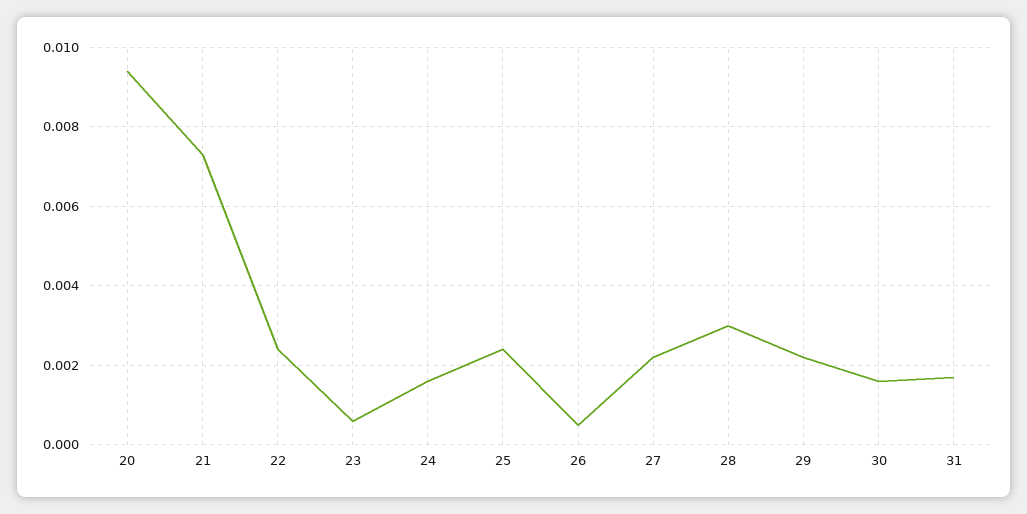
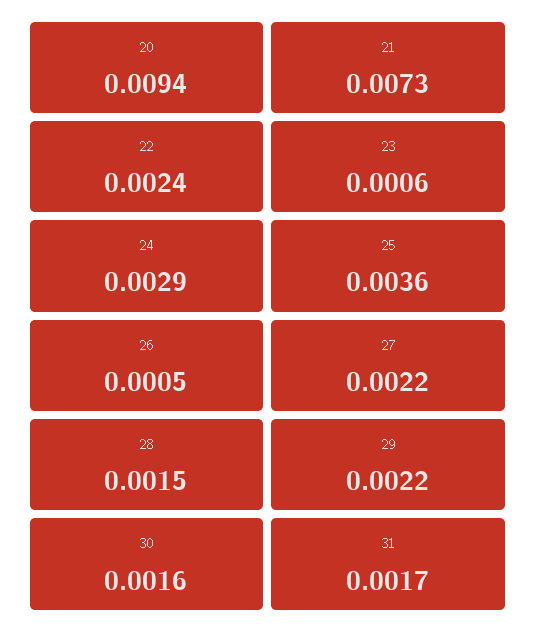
  {
    "20": 0.0094,
    "21": 0.0073,
    "22": 0.0024,
    "23": 0.0006,
-   "24": 0.0015,
+   "24": 0.0029,
-   "25": 0.0025,
+   "25": 0.0036,
    "26": 0.0005,
    "27": 0.0022,
-   "28": 0.003,
+   "28": 0.0015,
    "29": 0.0022,
    "30": 0.0016,
    "31": 0.0017
  }

